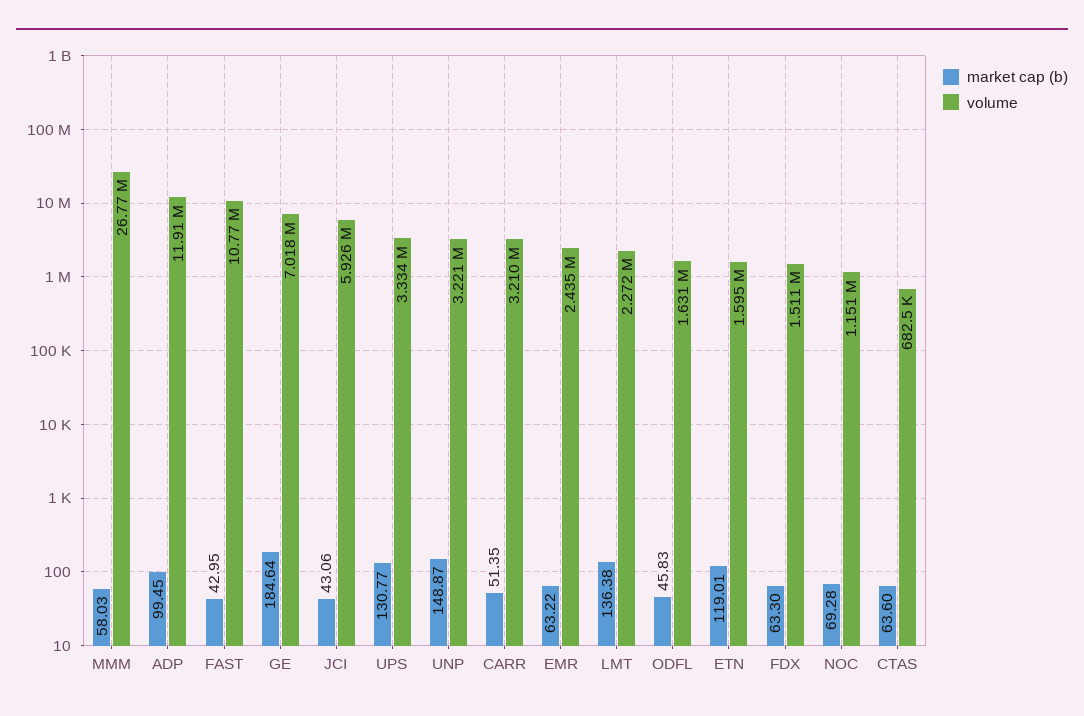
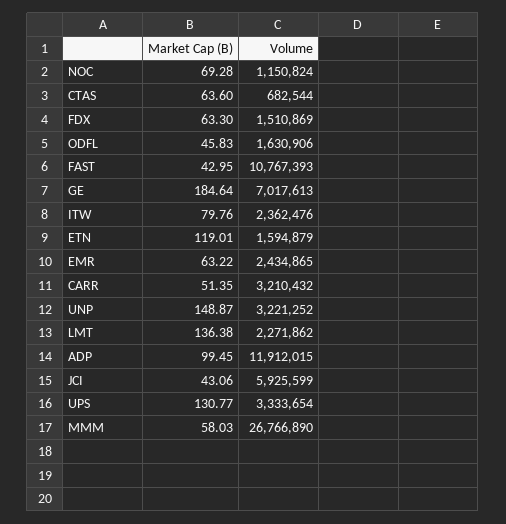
  {
    "market cap (b)": {
      "MMM": 58.03,
      "ADP": 99.45,
      "FAST": 42.95,
      "GE": 184.64,
      "JCI": 43.06,
      "UPS": 130.77,
      "UNP": 148.87,
      "CARR": 51.35,
      "EMR": 63.22,
      "LMT": 136.38,
      "ODFL": 45.83,
      "ETN": 119.01,
      "FDX": 63.3,
      "NOC": 69.28,
-     "CTAS": 63.6
+     "CTAS": 63.6,
+     "ITW": 79.76
    },
    "volume": {
      "MMM": 26766890,
      "ADP": 11912015,
      "FAST": 10767393,
      "GE": 7017613,
      "JCI": 5925599,
      "UPS": 3333654,
      "UNP": 3221252,
      "CARR": 3210432,
      "EMR": 2434865,
      "LMT": 2271862,
      "ODFL": 1630906,
      "ETN": 1594879,
      "FDX": 1510869,
      "NOC": 1150824,
-     "CTAS": 682544
+     "CTAS": 682544,
+     "ITW": 2362476
    }
  }

